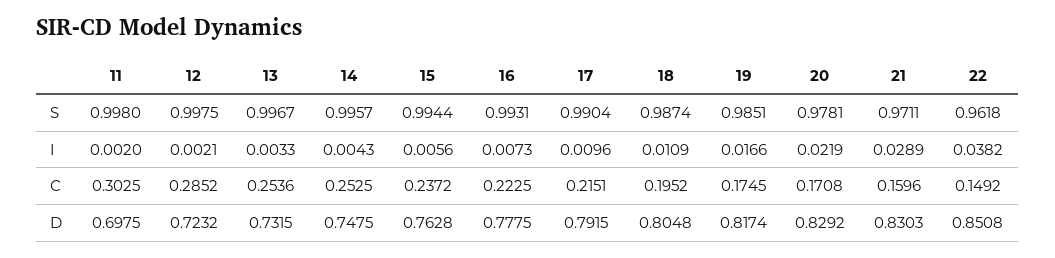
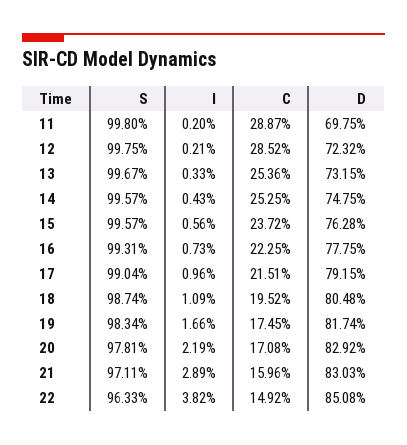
  {
    "11": {
      "S": 0.998,
      "I": 0.002,
-     "C": 0.3025,
+     "C": 0.2887,
      "D": 0.6975
    },
    "12": {
      "S": 0.9975,
      "I": 0.0021,
      "C": 0.2852,
      "D": 0.7232
    },
    "13": {
      "S": 0.9967,
      "I": 0.0033,
      "C": 0.2536,
      "D": 0.7315
    },
    "14": {
      "S": 0.9957,
      "I": 0.0043,
      "C": 0.2525,
      "D": 0.7475
    },
    "15": {
-     "S": 0.9944,
+     "S": 0.9957,
      "I": 0.0056,
      "C": 0.2372,
      "D": 0.7628
    },
    "16": {
      "S": 0.9931,
      "I": 0.0073,
      "C": 0.2225,
      "D": 0.7775
    },
    "17": {
      "S": 0.9904,
      "I": 0.0096,
      "C": 0.2151,
      "D": 0.7915
    },
    "18": {
      "S": 0.9874,
      "I": 0.0109,
      "C": 0.1952,
      "D": 0.8048
    },
    "19": {
-     "S": 0.9851,
+     "S": 0.9834,
      "I": 0.0166,
      "C": 0.1745,
      "D": 0.8174
    },
    "20": {
      "S": 0.9781,
      "I": 0.0219,
      "C": 0.1708,
      "D": 0.8292
    },
    "21": {
      "S": 0.9711,
      "I": 0.0289,
      "C": 0.1596,
      "D": 0.8303
    },
    "22": {
-     "S": 0.9618,
+     "S": 0.9633,
      "I": 0.0382,
      "C": 0.1492,
      "D": 0.8508
    }
  }

